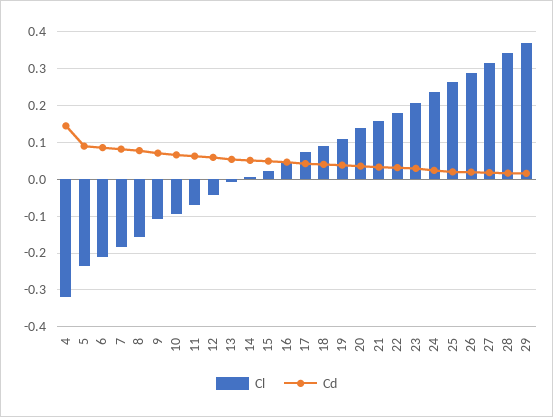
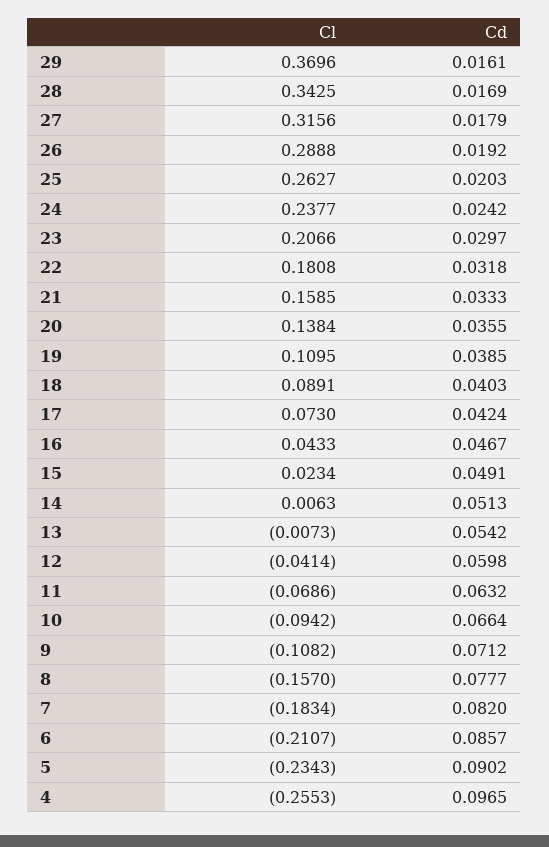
  {
    "Cl": {
-     "4": -0.32,
+     "4": -0.2553,
      "5": -0.2343,
      "6": -0.2107,
      "7": -0.1834,
      "8": -0.157,
      "9": -0.1082,
      "10": -0.0942,
      "11": -0.0686,
      "12": -0.0414,
      "13": -0.0073,
      "14": 0.0063,
      "15": 0.0234,
      "16": 0.0433,
      "17": 0.073,
      "18": 0.0891,
      "19": 0.1095,
      "20": 0.1384,
      "21": 0.1585,
      "22": 0.1808,
      "23": 0.2066,
      "24": 0.2377,
      "25": 0.2627,
      "26": 0.2888,
      "27": 0.3156,
      "28": 0.3425,
      "29": 0.3696
    },
    "Cd": {
-     "4": 0.14,
+     "4": 0.0965,
      "5": 0.0902,
      "6": 0.0857,
      "7": 0.082,
      "8": 0.0777,
      "9": 0.0712,
      "10": 0.0664,
      "11": 0.0632,
      "12": 0.0598,
      "13": 0.0542,
      "14": 0.0513,
      "15": 0.0491,
      "16": 0.0467,
      "17": 0.0424,
      "18": 0.0403,
      "19": 0.0385,
      "20": 0.0355,
      "21": 0.0333,
      "22": 0.0318,
      "23": 0.0297,
      "24": 0.0242,
      "25": 0.0203,
      "26": 0.0192,
      "27": 0.0179,
      "28": 0.0169,
      "29": 0.0161
    }
  }

